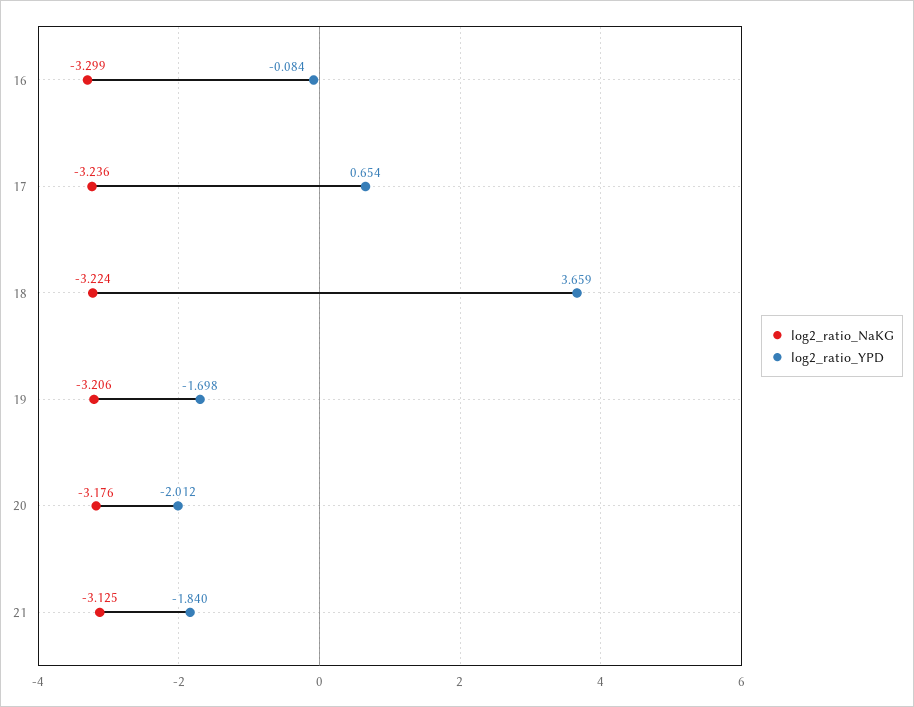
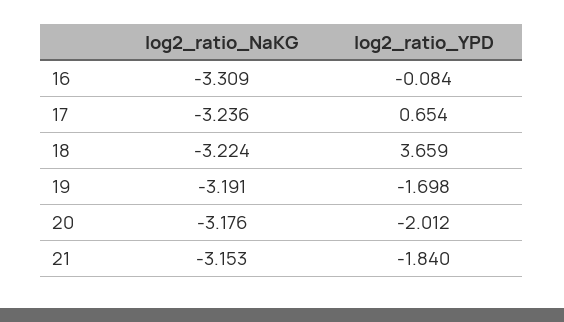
  {
    "log2_ratio_NaKG": {
-     "16": -3.299,
+     "16": -3.309,
      "17": -3.236,
      "18": -3.224,
-     "19": -3.206,
+     "19": -3.191,
      "20": -3.176,
-     "21": -3.125
+     "21": -3.153
    },
    "log2_ratio_YPD": {
      "16": -0.084,
      "17": 0.654,
      "18": 3.659,
      "19": -1.698,
      "20": -2.012,
      "21": -1.84
    }
  }

